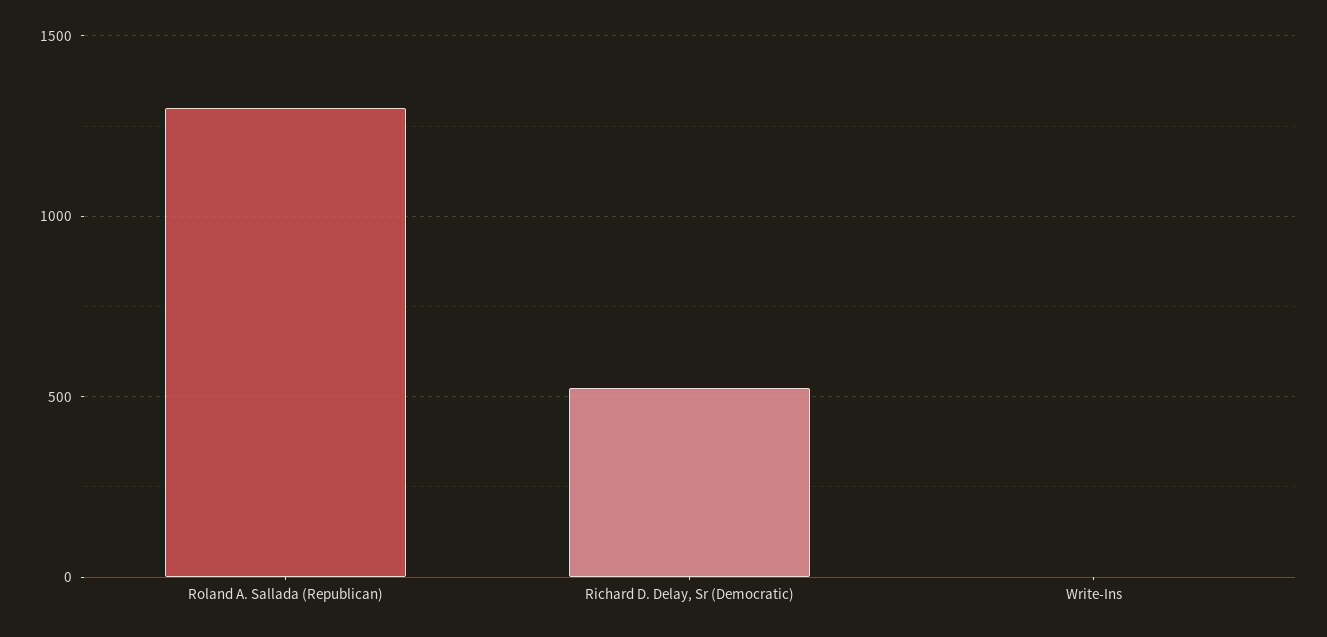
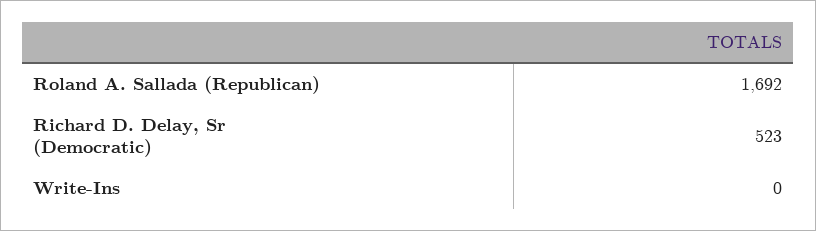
  {
-   "Roland A. Sallada (Republican)": 1300,
+   "Roland A. Sallada (Republican)": 1692,
    "Richard D. Delay, Sr (Democratic)": 523,
    "Write-Ins": 0
  }

